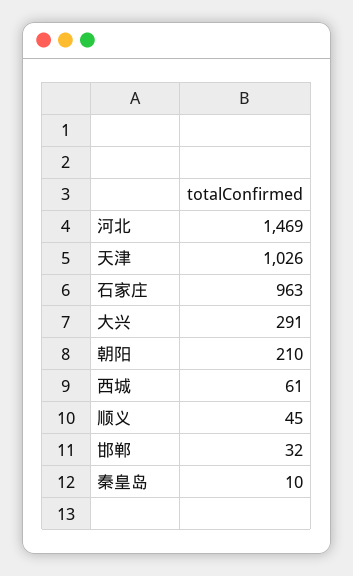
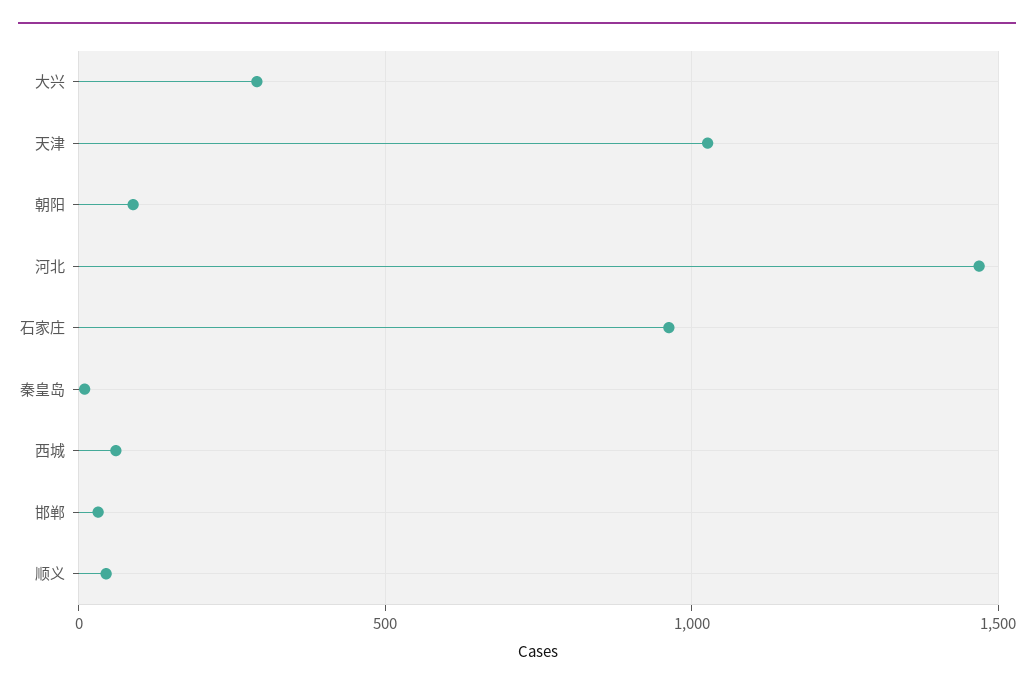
  {
    "河北": 1469,
    "天津": 1026,
    "石家庄": 963,
    "大兴": 291,
-   "朝阳": 210,
+   "朝阳": 100,
    "西城": 61,
    "顺义": 45,
    "邯郸": 32,
    "秦皇岛": 10
  }

